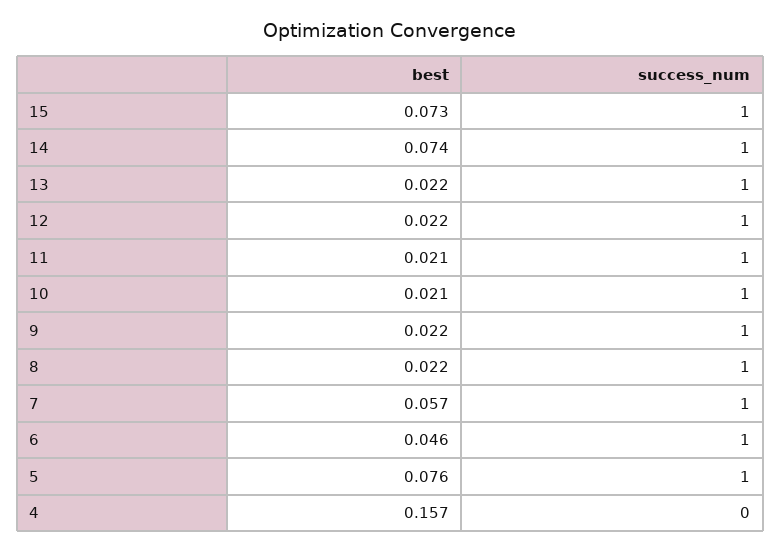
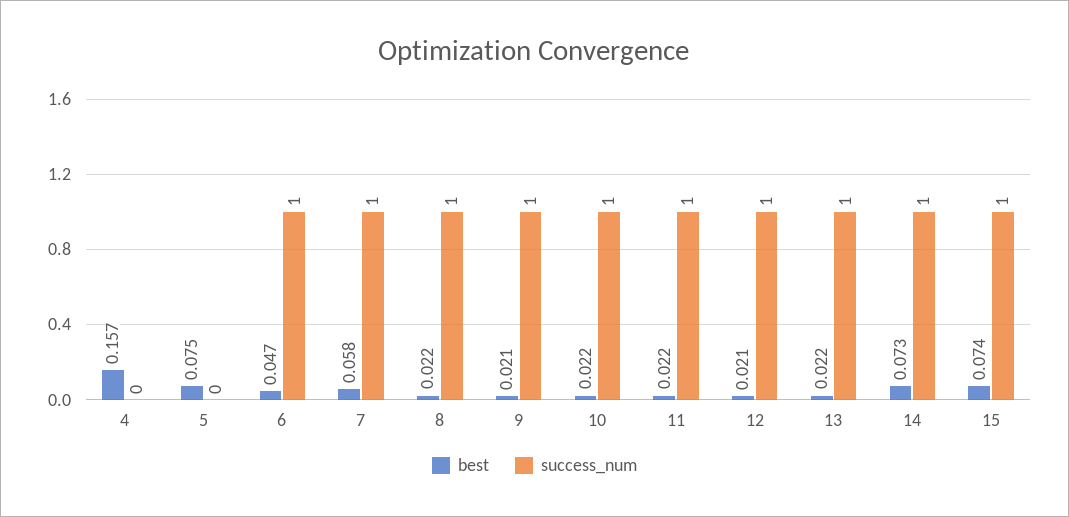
  {
    "best": {
-     "15": 0.073,
+     "15": 0.074,
-     "14": 0.074,
+     "14": 0.073,
      "13": 0.022,
-     "12": 0.022,
+     "12": 0.021,
-     "11": 0.021,
+     "11": 0.022,
-     "10": 0.021,
+     "10": 0.022,
-     "9": 0.022,
+     "9": 0.021,
      "8": 0.022,
-     "7": 0.057,
+     "7": 0.058,
-     "6": 0.046,
+     "6": 0.047,
-     "5": 0.076,
+     "5": 0.075,
      "4": 0.157
    },
    "success_num": {
      "15": 1,
      "14": 1,
      "13": 1,
      "12": 1,
      "11": 1,
      "10": 1,
      "9": 1,
      "8": 1,
      "7": 1,
      "6": 1,
-     "5": 1,
+     "5": 0,
      "4": 0
    }
  }

